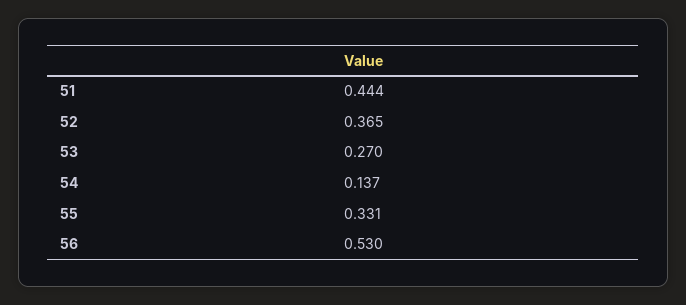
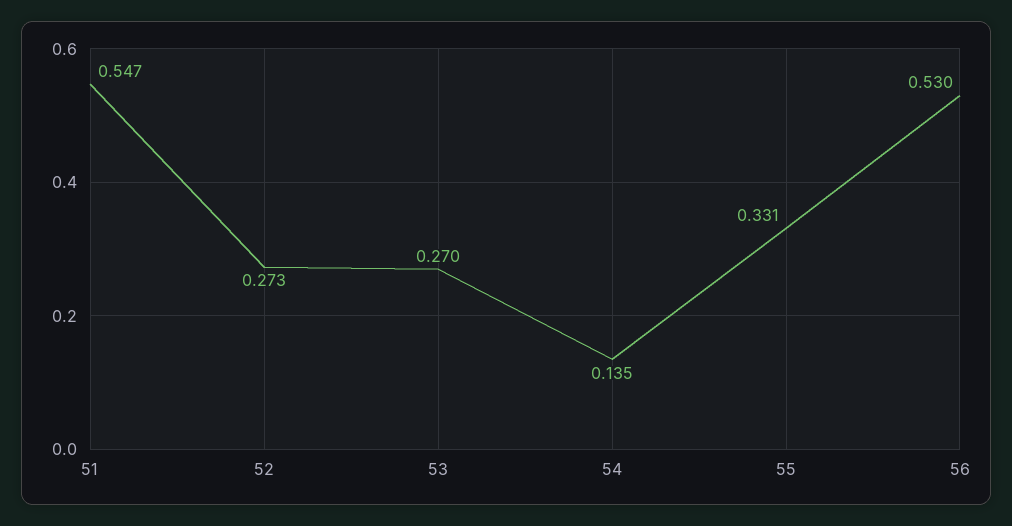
  {
-   "51": 0.444,
+   "51": 0.547,
-   "52": 0.365,
+   "52": 0.273,
    "53": 0.27,
-   "54": 0.137,
+   "54": 0.135,
    "55": 0.331,
    "56": 0.53
  }

